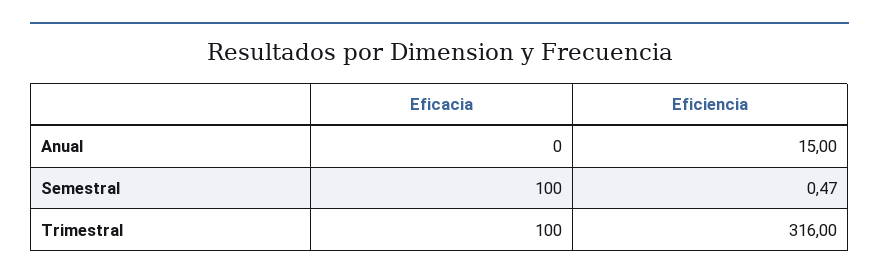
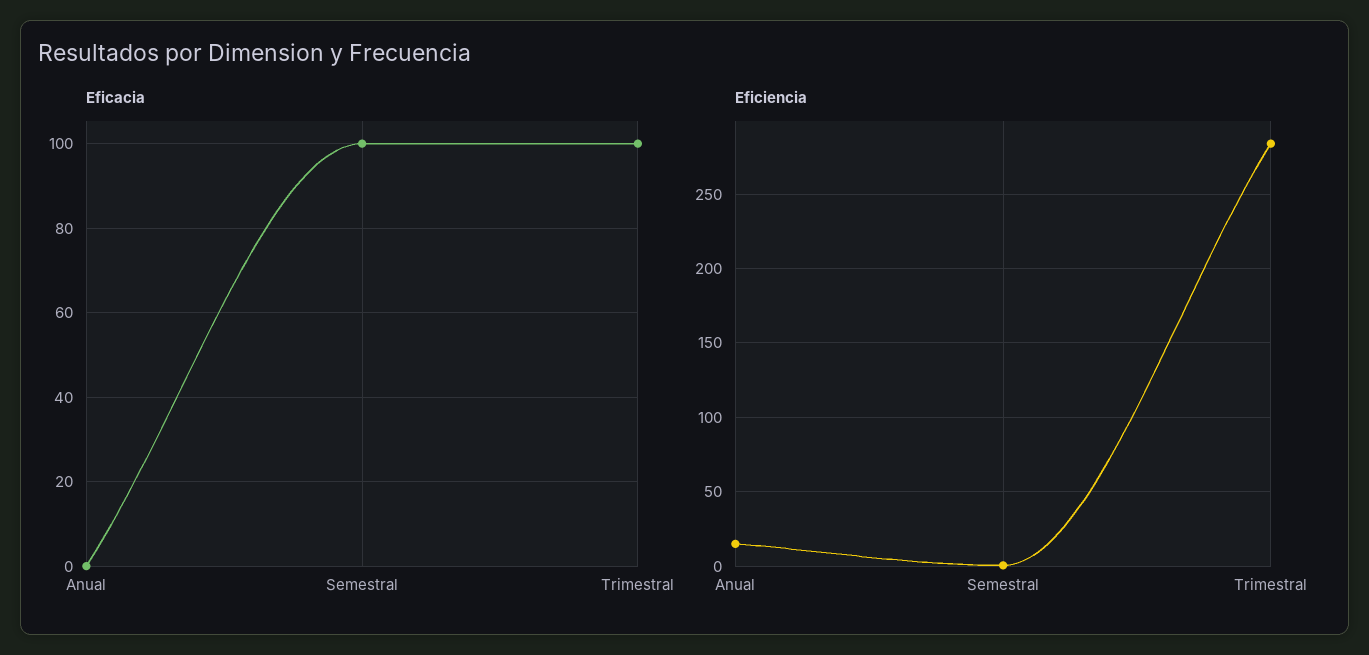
  {
    "Eficacia": {
      "Anual": 0,
      "Semestral": 100,
      "Trimestral": 100
    },
    "Eficiencia": {
      "Anual": 15,
      "Semestral": 0.47,
-     "Trimestral": 316
+     "Trimestral": 285
    }
  }

